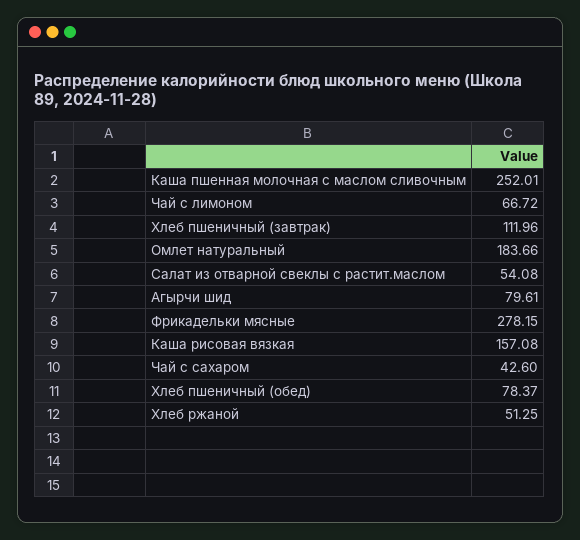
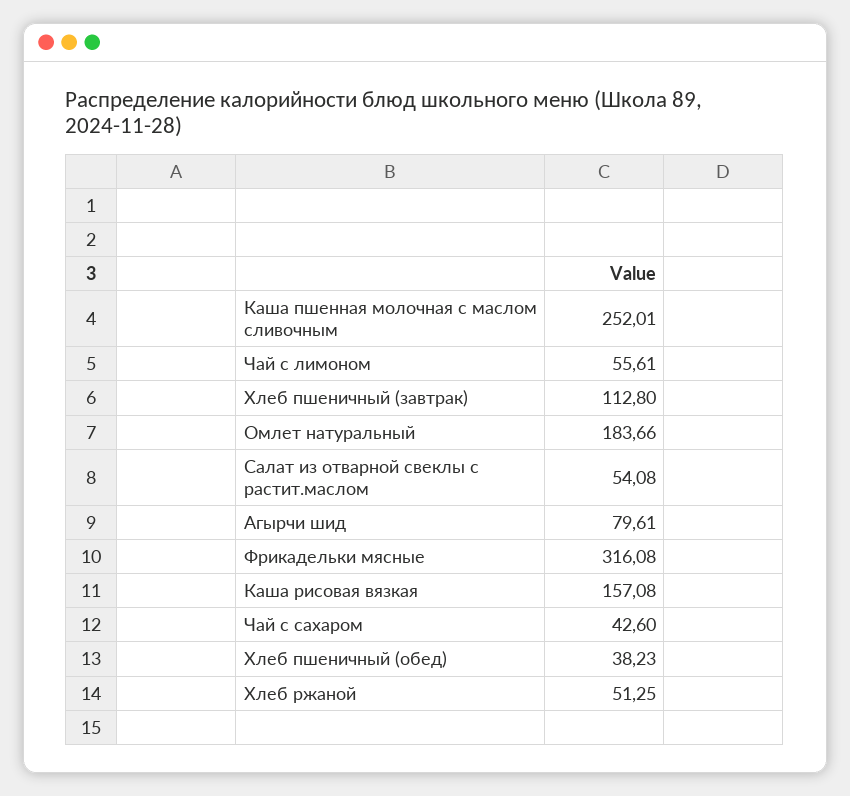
  {
    "Каша пшенная молочная с маслом сливочным": 252.01,
-   "Чай с лимоном": 66.72,
+   "Чай с лимоном": 55.61,
-   "Хлеб пшеничный (завтрак)": 111.96,
+   "Хлеб пшеничный (завтрак)": 112.8,
    "Омлет натуральный": 183.66,
    "Салат из отварной свеклы с растит.маслом": 54.08,
    "Агырчи шид": 79.61,
-   "Фрикадельки мясные": 278.15,
+   "Фрикадельки мясные": 316.08,
    "Каша рисовая вязкая": 157.08,
    "Чай с сахаром": 42.6,
-   "Хлеб пшеничный (обед)": 78.37,
+   "Хлеб пшеничный (обед)": 38.23,
    "Хлеб ржаной": 51.25
  }

